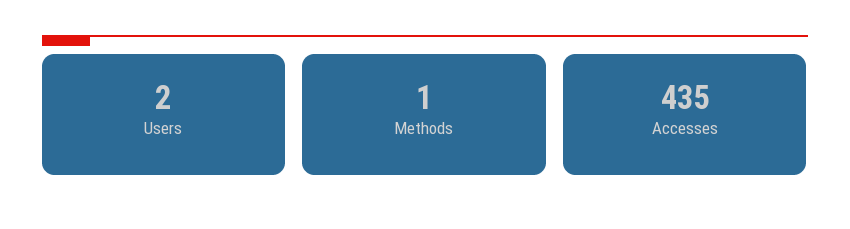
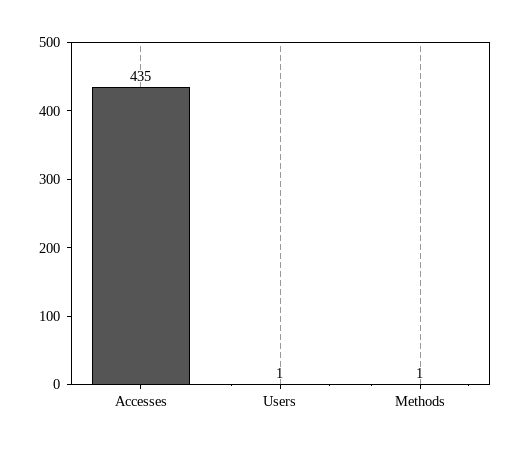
  {
-   "Users": 2,
+   "Users": 1,
    "Methods": 1,
    "Accesses": 435
  }

